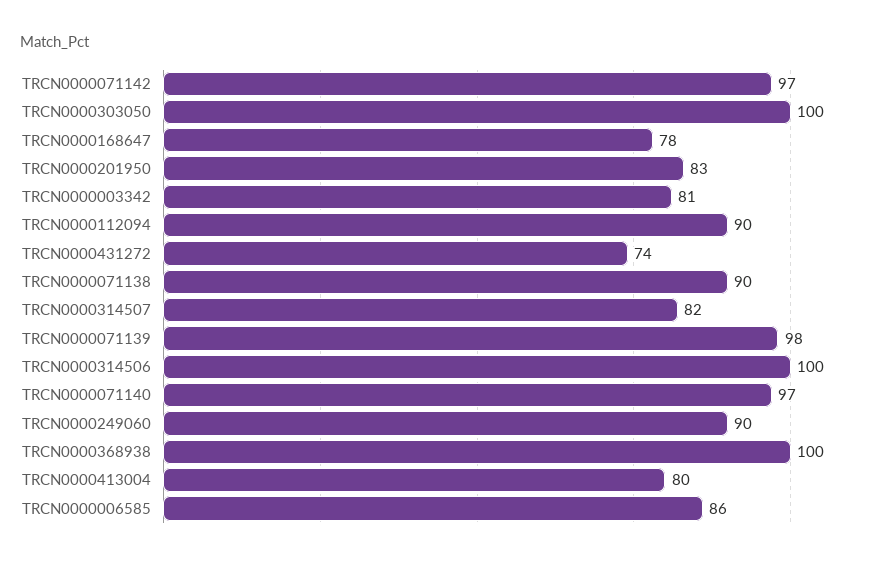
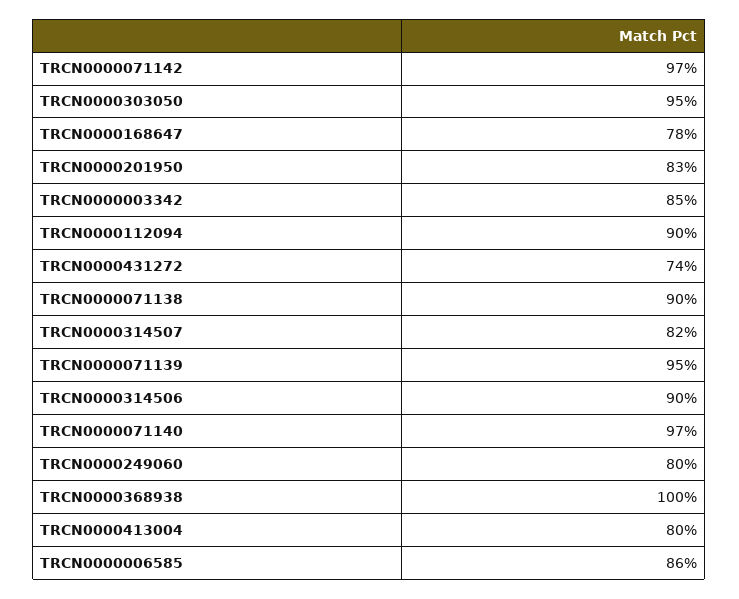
  {
    "TRCN0000071142": 97,
-   "TRCN0000303050": 100,
+   "TRCN0000303050": 95,
    "TRCN0000168647": 78,
    "TRCN0000201950": 83,
-   "TRCN0000003342": 81,
+   "TRCN0000003342": 85,
    "TRCN0000112094": 90,
    "TRCN0000431272": 74,
    "TRCN0000071138": 90,
    "TRCN0000314507": 82,
-   "TRCN0000071139": 98,
+   "TRCN0000071139": 95,
-   "TRCN0000314506": 100,
+   "TRCN0000314506": 90,
    "TRCN0000071140": 97,
-   "TRCN0000249060": 90,
+   "TRCN0000249060": 80,
    "TRCN0000368938": 100,
    "TRCN0000413004": 80,
    "TRCN0000006585": 86
  }

